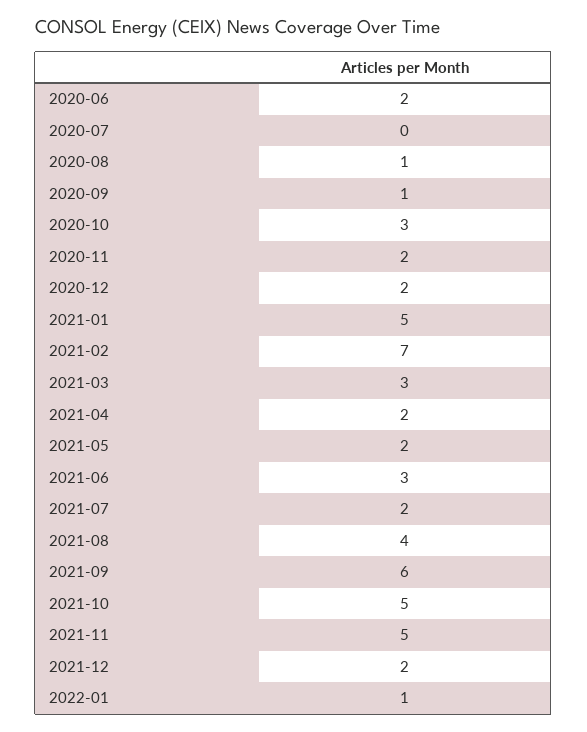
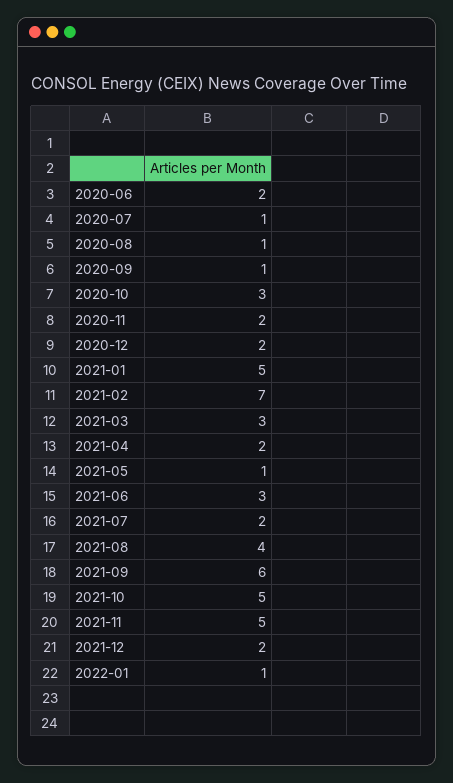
  {
    "2020-06": 2,
-   "2020-07": 0,
+   "2020-07": 1,
    "2020-08": 1,
    "2020-09": 1,
    "2020-10": 3,
    "2020-11": 2,
    "2020-12": 2,
    "2021-01": 5,
    "2021-02": 7,
    "2021-03": 3,
    "2021-04": 2,
-   "2021-05": 2,
+   "2021-05": 1,
    "2021-06": 3,
    "2021-07": 2,
    "2021-08": 4,
    "2021-09": 6,
    "2021-10": 5,
    "2021-11": 5,
    "2021-12": 2,
    "2022-01": 1
  }

